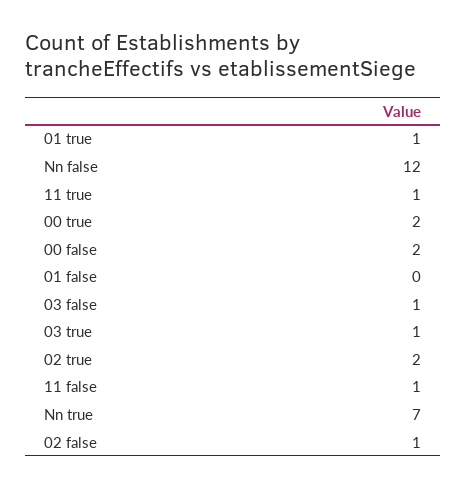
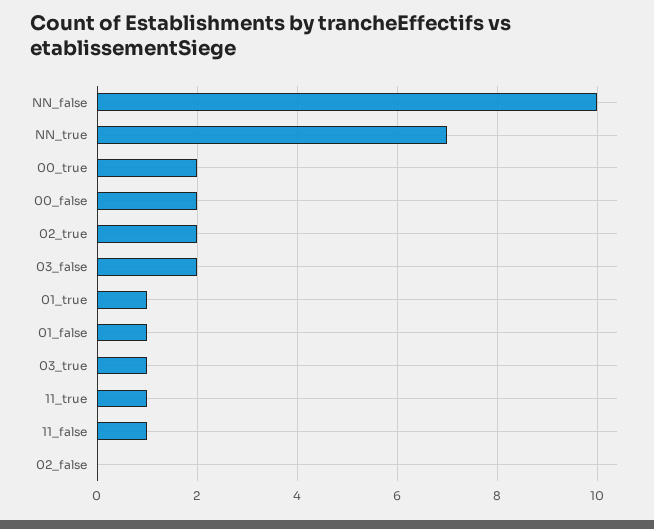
  {
    "01 true": 1,
-   "Nn false": 12,
+   "Nn false": 10,
    "11 true": 1,
    "00 true": 2,
    "00 false": 2,
-   "01 false": 0,
+   "01 false": 1,
-   "03 false": 1,
+   "03 false": 2,
    "03 true": 1,
    "02 true": 2,
    "11 false": 1,
    "Nn true": 7,
-   "02 false": 1
+   "02 false": 0
  }

